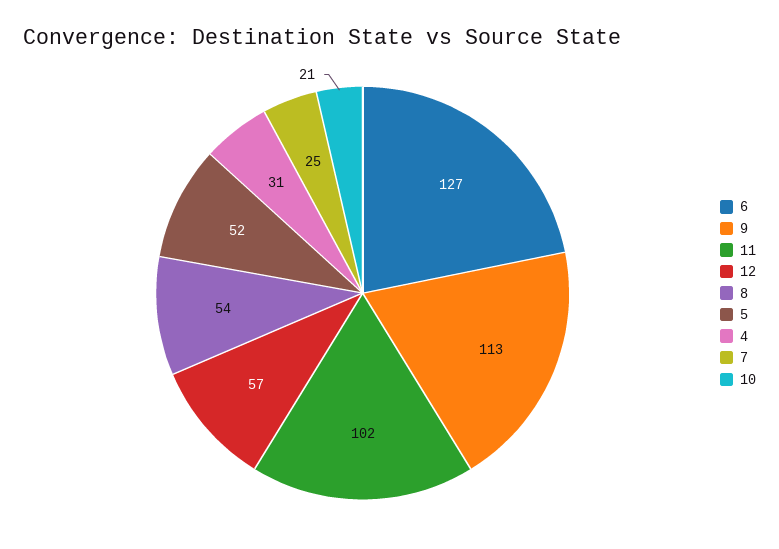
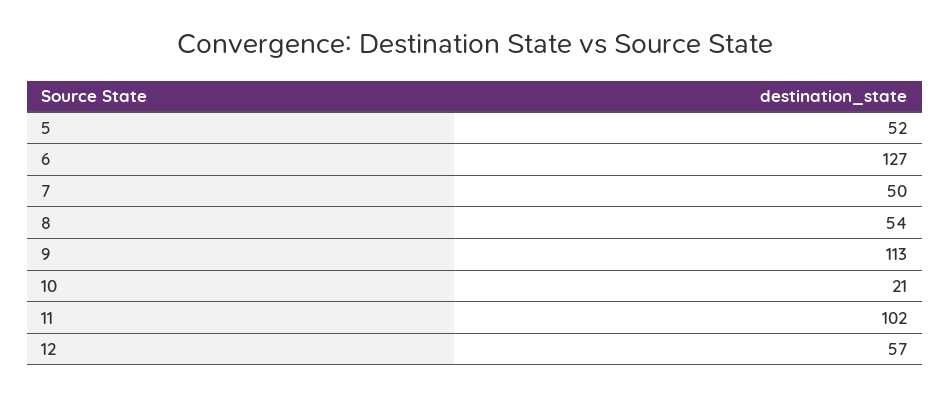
  {
    "6": 127,
    "9": 113,
    "11": 102,
    "12": 57,
    "8": 54,
    "5": 52,
-   "4": 31,
-   "7": 25,
+   "7": 50,
    "10": 21
  }

